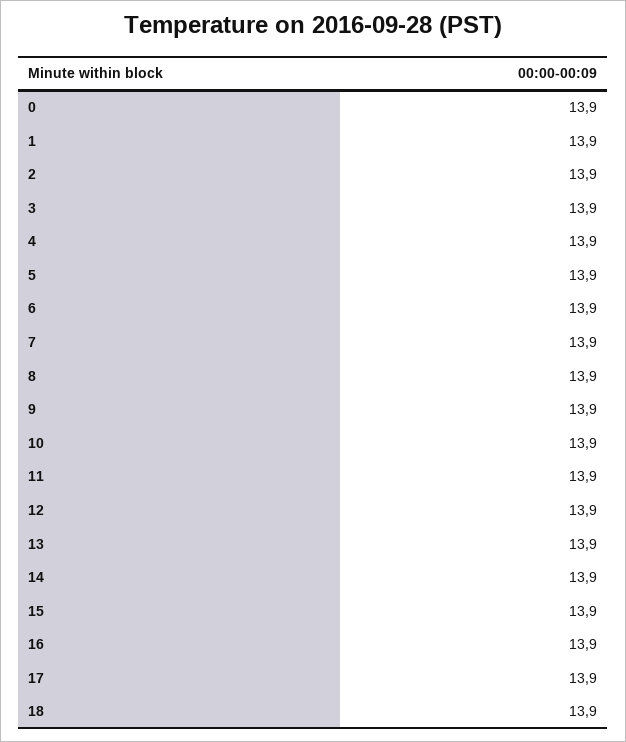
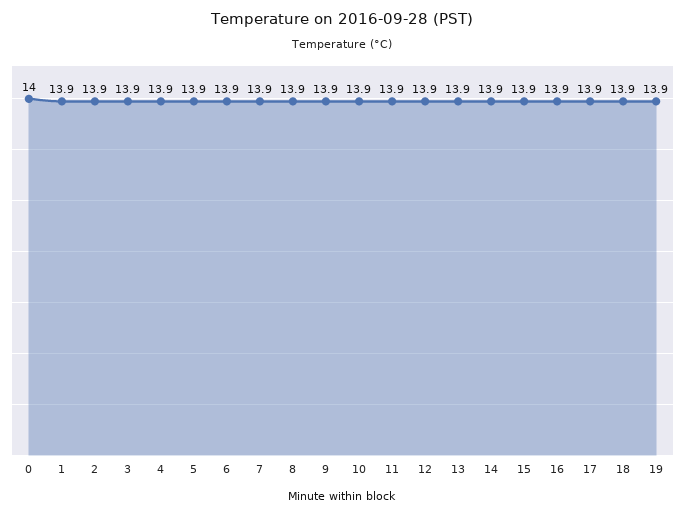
  {
-   "0": 13.9,
+   "0": 14,
    "1": 13.9,
    "2": 13.9,
    "3": 13.9,
    "4": 13.9,
    "5": 13.9,
    "6": 13.9,
    "7": 13.9,
    "8": 13.9,
    "9": 13.9,
    "10": 13.9,
    "11": 13.9,
    "12": 13.9,
    "13": 13.9,
    "14": 13.9,
    "15": 13.9,
    "16": 13.9,
    "17": 13.9,
-   "18": 13.9
+   "18": 13.9,
+   "19": 13.9
  }

